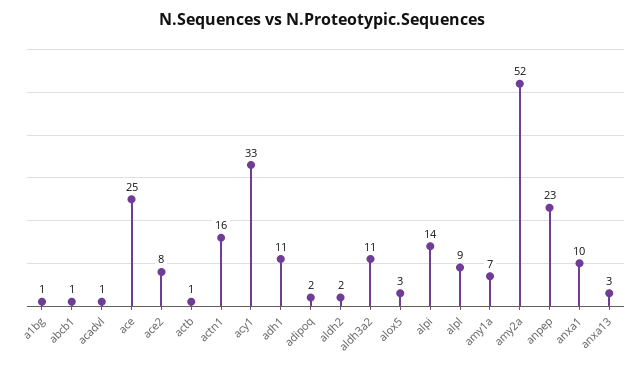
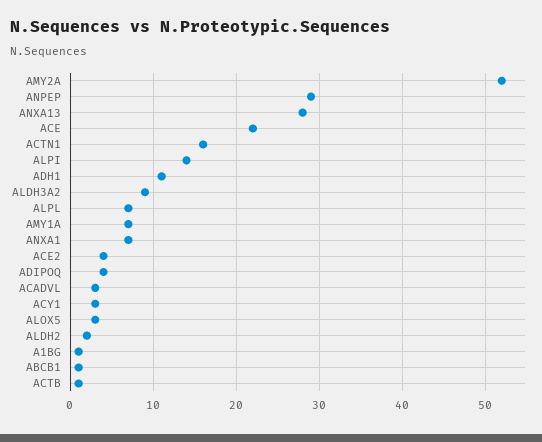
  {
    "a1bg": 1,
    "abcb1": 1,
-   "acadvl": 1,
+   "acadvl": 3,
-   "ace": 25,
+   "ace": 22,
-   "ace2": 8,
+   "ace2": 4,
    "actb": 1,
    "actn1": 16,
-   "acy1": 33,
+   "acy1": 3,
    "adh1": 11,
-   "adipoq": 2,
+   "adipoq": 4,
    "aldh2": 2,
-   "aldh3a2": 11,
+   "aldh3a2": 9,
    "alox5": 3,
    "alpi": 14,
-   "alpl": 9,
+   "alpl": 7,
    "amy1a": 7,
    "amy2a": 52,
-   "anpep": 23,
+   "anpep": 29,
-   "anxa1": 10,
+   "anxa1": 7,
-   "anxa13": 3
+   "anxa13": 28
  }

